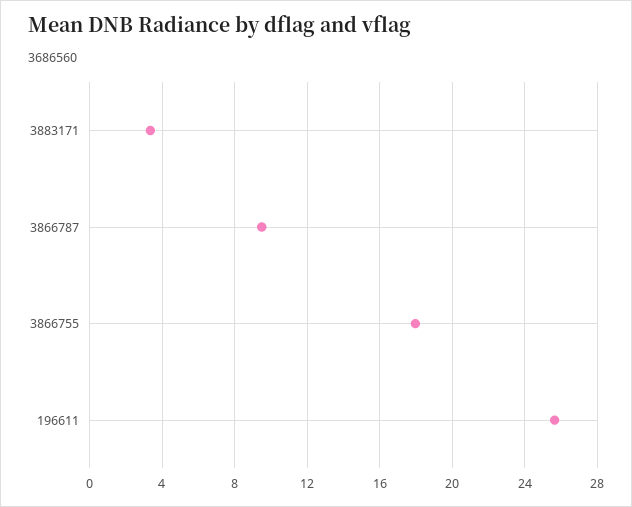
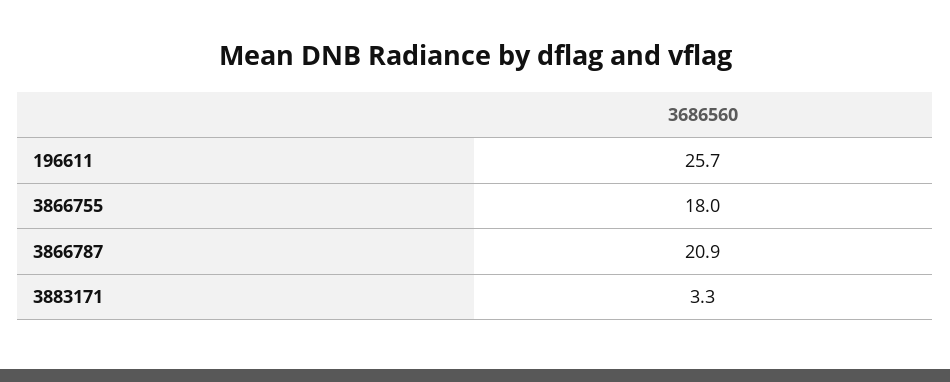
  {
    "3883171": 3.3,
-   "3866787": 9.5,
+   "3866787": 20.9,
    "3866755": 18,
    "196611": 25.7
  }

